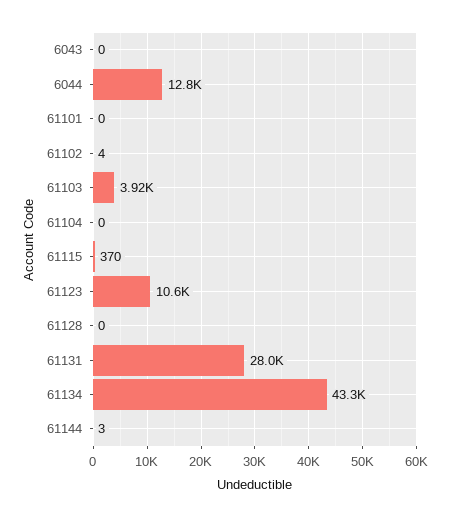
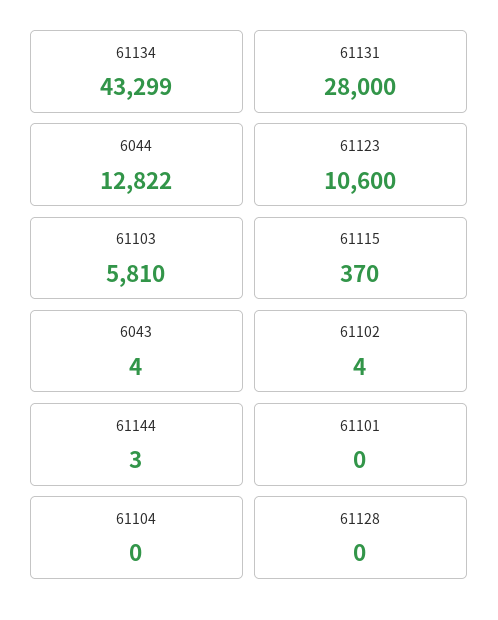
  {
-   "6043": 0,
+   "6043": 4,
    "6044": 12822,
    "61101": 0,
    "61102": 4,
-   "61103": 3920,
+   "61103": 5810,
    "61104": 0,
    "61115": 370,
    "61123": 10600,
    "61128": 0,
    "61131": 28000,
    "61134": 43299,
    "61144": 3
  }

